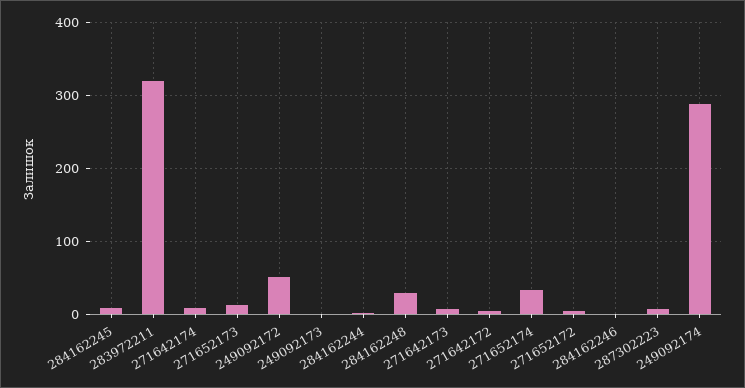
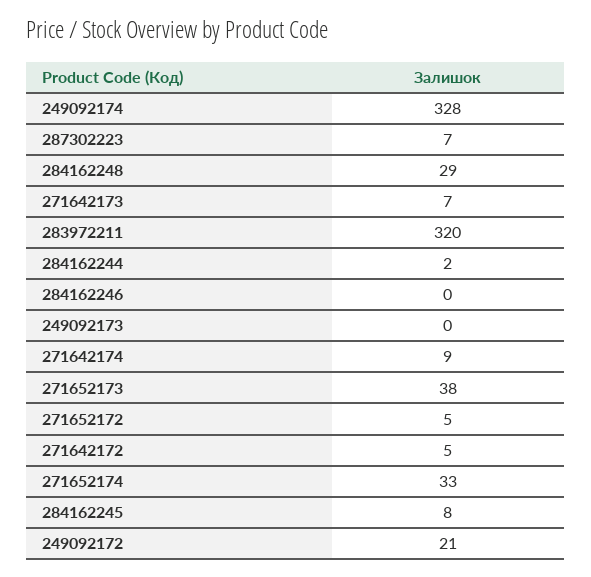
  {
    "284162245": 8,
    "283972211": 320,
    "271642174": 9,
-   "271652173": 10,
+   "271652173": 38,
-   "249092172": 50,
+   "249092172": 21,
    "249092173": 0,
    "284162244": 2,
    "284162248": 29,
    "271642173": 7,
    "271642172": 5,
    "271652174": 33,
    "271652172": 5,
    "284162246": 0,
    "287302223": 7,
-   "249092174": 290
+   "249092174": 328
  }

